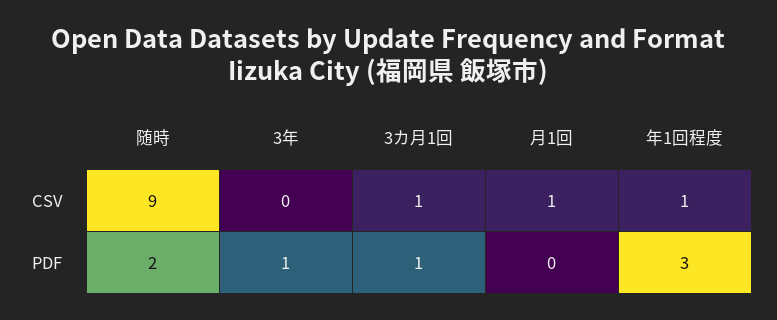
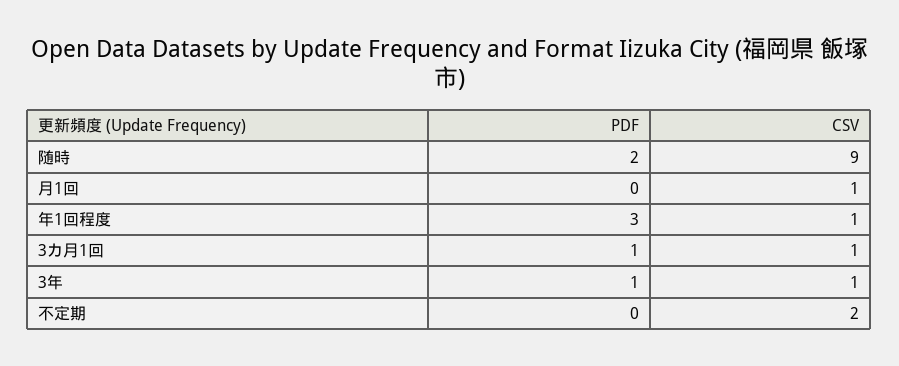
  {
    "随時": {
      "CSV": 9,
      "PDF": 2
    },
    "3年": {
-     "CSV": 0,
+     "CSV": 1,
      "PDF": 1
    },
    "3カ月1回": {
      "CSV": 1,
      "PDF": 1
    },
    "月1回": {
      "CSV": 1,
      "PDF": 0
    },
    "年1回程度": {
      "CSV": 1,
      "PDF": 3
-   }
+   },
+   "不定期": {
+     "PDF": 0,
+     "CSV": 2
+   }
  }

